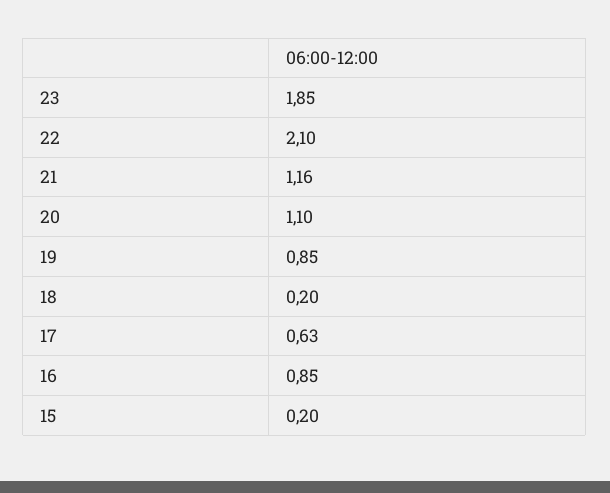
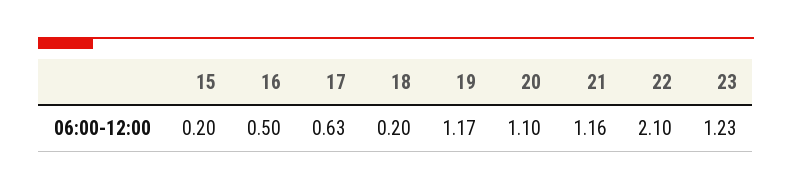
  {
-   "23": 1.85,
+   "23": 1.23,
    "22": 2.1,
    "21": 1.16,
    "20": 1.1,
-   "19": 0.85,
+   "19": 1.17,
    "18": 0.2,
    "17": 0.63,
-   "16": 0.85,
+   "16": 0.5,
    "15": 0.2
  }

